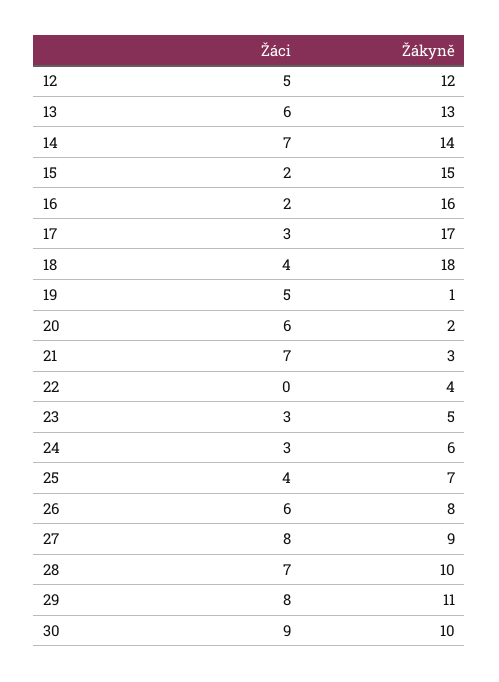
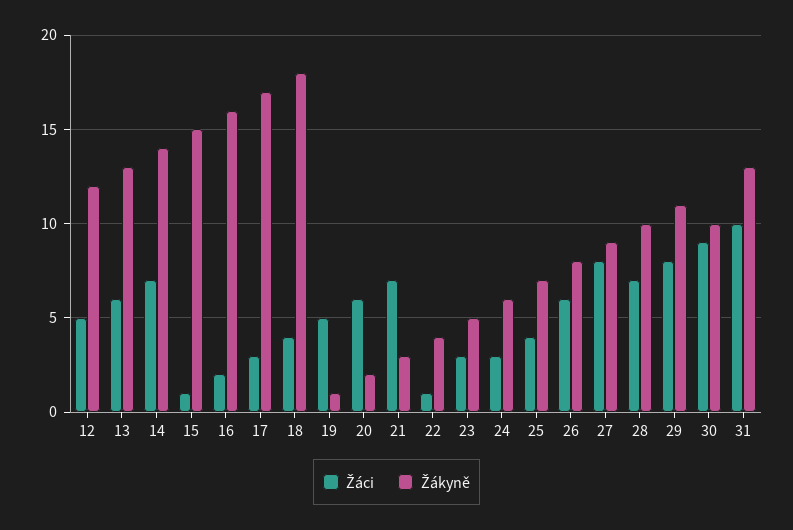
  {
    "Žáci": {
      "12": 5,
      "13": 6,
      "14": 7,
-     "15": 2,
+     "15": 1,
      "16": 2,
      "17": 3,
      "18": 4,
      "19": 5,
      "20": 6,
      "21": 7,
-     "22": 0,
+     "22": 1,
      "23": 3,
      "24": 3,
      "25": 4,
      "26": 6,
      "27": 8,
      "28": 7,
      "29": 8,
-     "30": 9
+     "30": 9,
+     "31": 10
    },
    "Žákyně": {
      "12": 12,
      "13": 13,
      "14": 14,
      "15": 15,
      "16": 16,
      "17": 17,
      "18": 18,
      "19": 1,
      "20": 2,
      "21": 3,
      "22": 4,
      "23": 5,
      "24": 6,
      "25": 7,
      "26": 8,
      "27": 9,
      "28": 10,
      "29": 11,
-     "30": 10
+     "30": 10,
+     "31": 13
    }
  }

